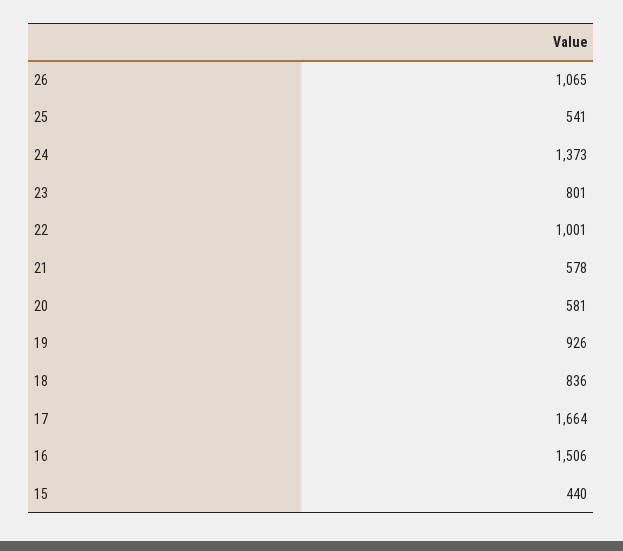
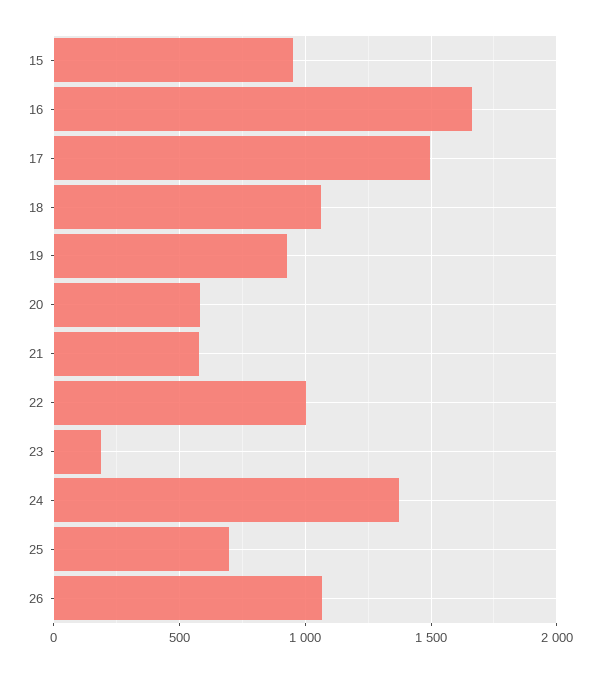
  {
    "26": 1065,
-   "25": 541,
+   "25": 700,
    "24": 1373,
-   "23": 801,
+   "23": 200,
    "22": 1001,
    "21": 578,
    "20": 581,
    "19": 926,
-   "18": 836,
+   "18": 1050,
-   "17": 1664,
+   "17": 1500,
-   "16": 1506,
+   "16": 1650,
-   "15": 440
+   "15": 950
  }

